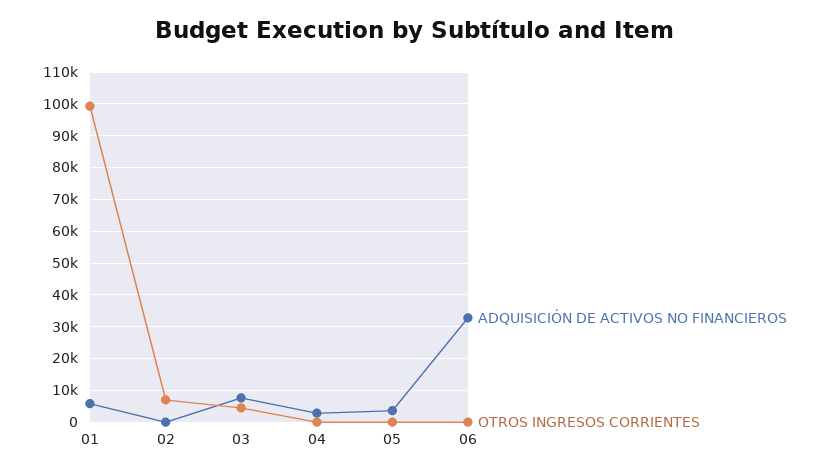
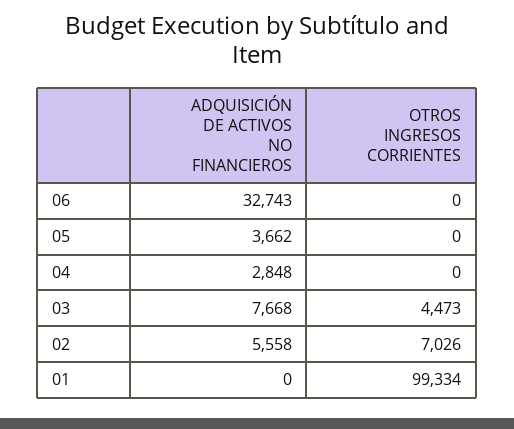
  {
    "ADQUISICIÓN DE ACTIVOS NO FINANCIEROS": {
-     "01": 6000,
+     "01": 0,
-     "02": 0,
+     "02": 5558,
      "03": 7668,
      "04": 2848,
      "05": 3662,
      "06": 32743
    },
    "OTROS INGRESOS CORRIENTES": {
      "01": 99334,
      "02": 7026,
      "03": 4473,
      "04": 0,
      "05": 0,
      "06": 0
    }
  }

